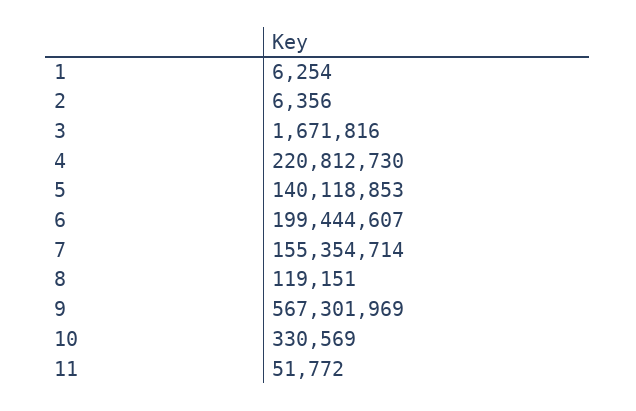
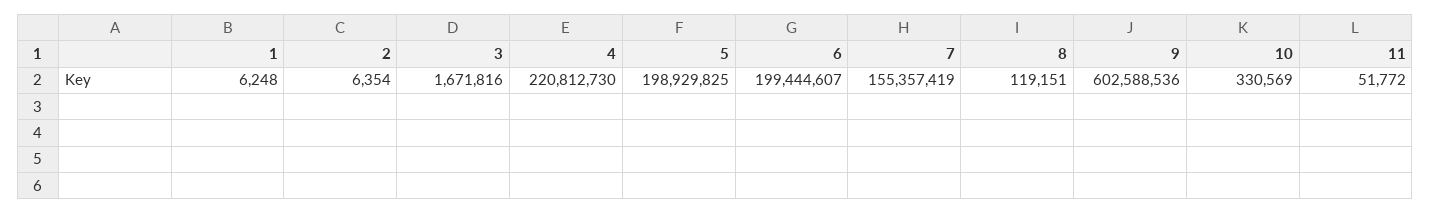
  {
-   "1": 6254,
+   "1": 6248,
-   "2": 6356,
+   "2": 6354,
    "3": 1671816,
    "4": 220812730,
-   "5": 140118853,
+   "5": 198929825,
    "6": 199444607,
-   "7": 155354714,
+   "7": 155357419,
    "8": 119151,
-   "9": 567301969,
+   "9": 602588536,
    "10": 330569,
    "11": 51772
  }

